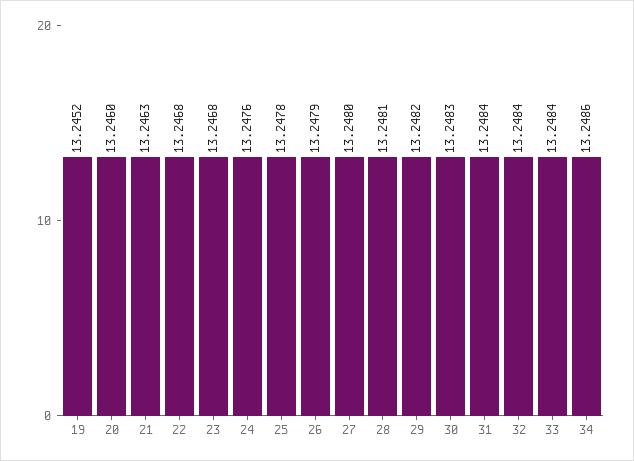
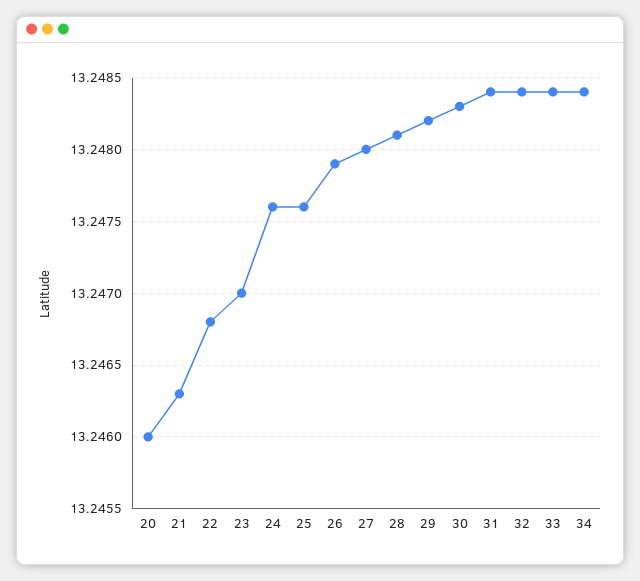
  {
-   "19": 13.2452,
    "20": 13.246,
    "21": 13.2463,
    "22": 13.2468,
-   "23": 13.2468,
+   "23": 13.247,
    "24": 13.2476,
-   "25": 13.2478,
+   "25": 13.2476,
    "26": 13.2479,
    "27": 13.248,
    "28": 13.2481,
    "29": 13.2482,
    "30": 13.2483,
    "31": 13.2484,
    "32": 13.2484,
    "33": 13.2484,
-   "34": 13.2486
+   "34": 13.2484
  }

